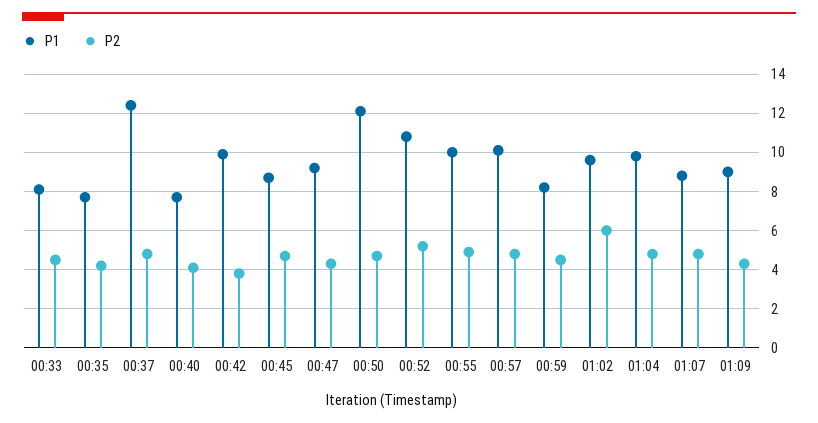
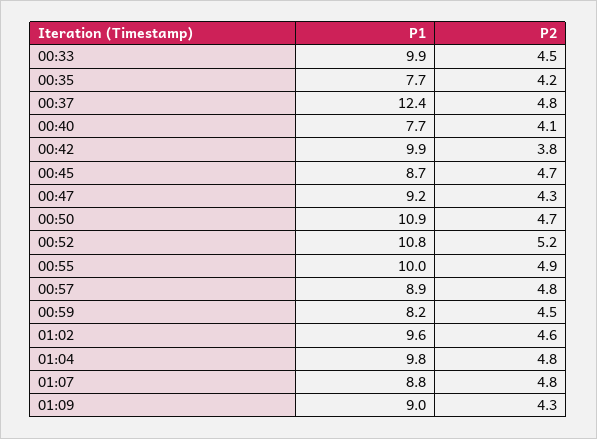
  {
    "P1": {
-     "00:33": 8,
+     "00:33": 9.9,
      "00:35": 7.7,
      "00:37": 12.4,
      "00:40": 7.7,
      "00:42": 9.9,
      "00:45": 8.7,
      "00:47": 9.2,
-     "00:50": 12,
+     "00:50": 10.9,
      "00:52": 10.8,
      "00:55": 10,
-     "00:57": 10,
+     "00:57": 8.9,
      "00:59": 8.2,
      "01:02": 9.6,
      "01:04": 9.8,
      "01:07": 8.8,
      "01:09": 9
    },
    "P2": {
      "00:33": 4.5,
      "00:35": 4.2,
      "00:37": 4.8,
      "00:40": 4.1,
      "00:42": 3.8,
      "00:45": 4.7,
      "00:47": 4.3,
      "00:50": 4.7,
      "00:52": 5.2,
      "00:55": 4.9,
      "00:57": 4.8,
      "00:59": 4.5,
-     "01:02": 6,
+     "01:02": 4.6,
      "01:04": 4.8,
      "01:07": 4.8,
      "01:09": 4.3
    }
  }

